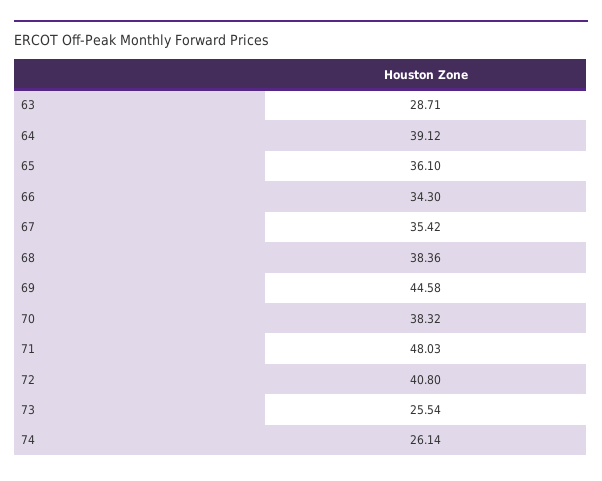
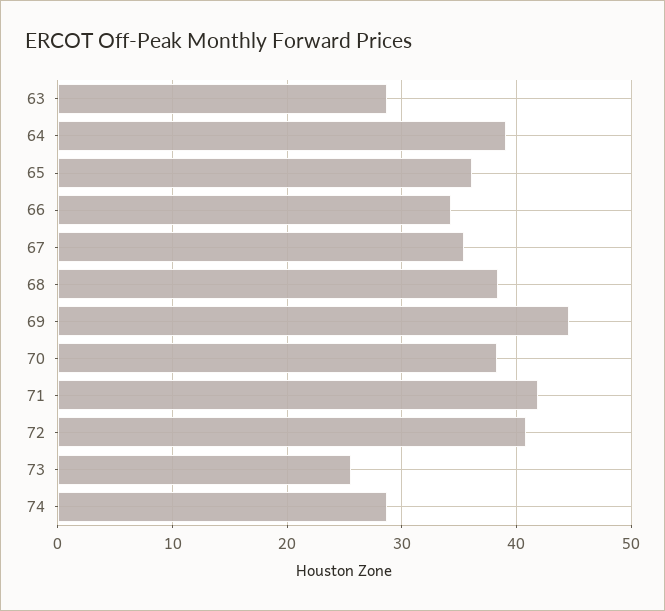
  {
    "63": 28.71,
    "64": 39.12,
    "65": 36.1,
    "66": 34.3,
    "67": 35.42,
    "68": 38.36,
    "69": 44.58,
    "70": 38.32,
-   "71": 48.03,
+   "71": 42,
    "72": 40.8,
    "73": 25.54,
-   "74": 26.14
+   "74": 29
  }

